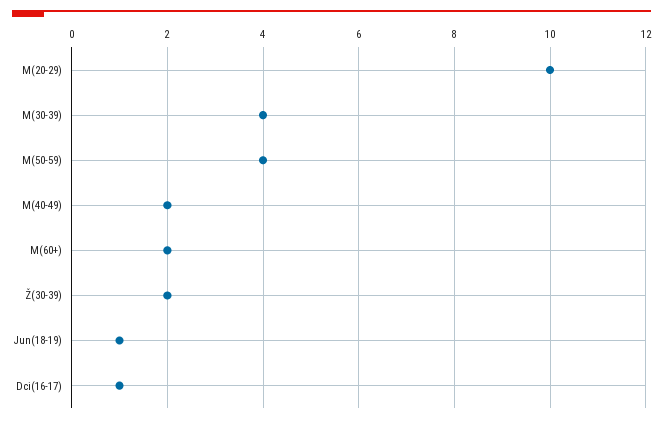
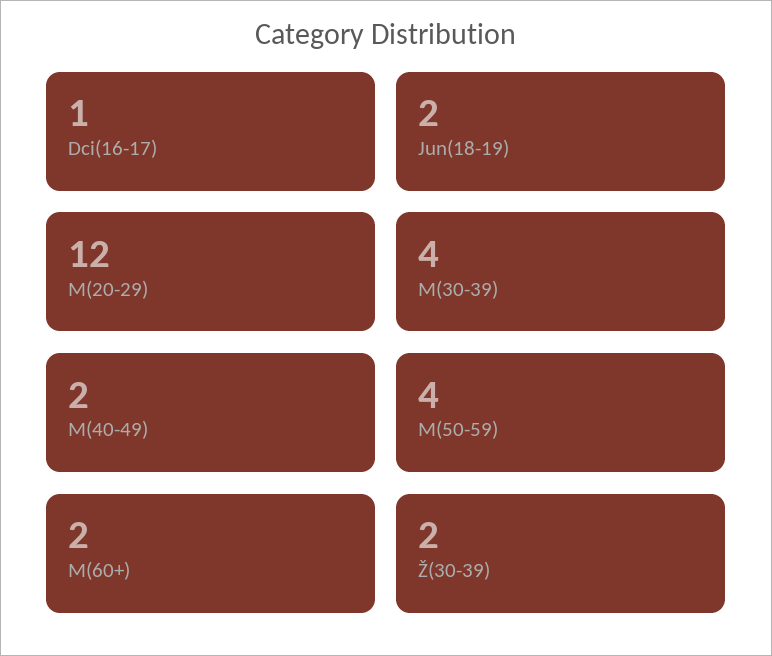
  {
-   "M(20-29)": 10,
+   "M(20-29)": 12,
    "M(30-39)": 4,
    "M(50-59)": 4,
    "M(40-49)": 2,
    "M(60+)": 2,
    "Ž(30-39)": 2,
-   "Jun(18-19)": 1,
+   "Jun(18-19)": 2,
    "Dci(16-17)": 1
  }

